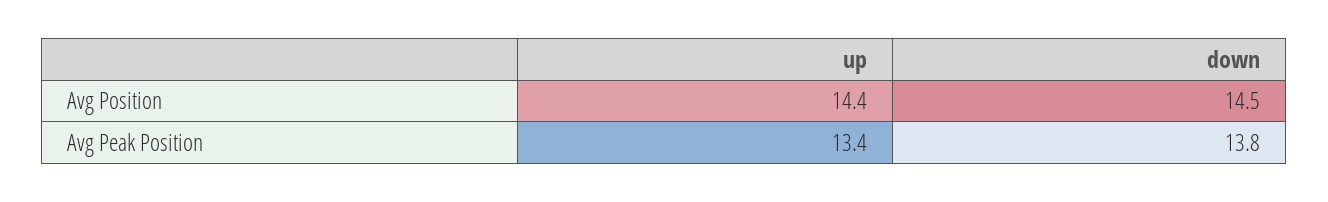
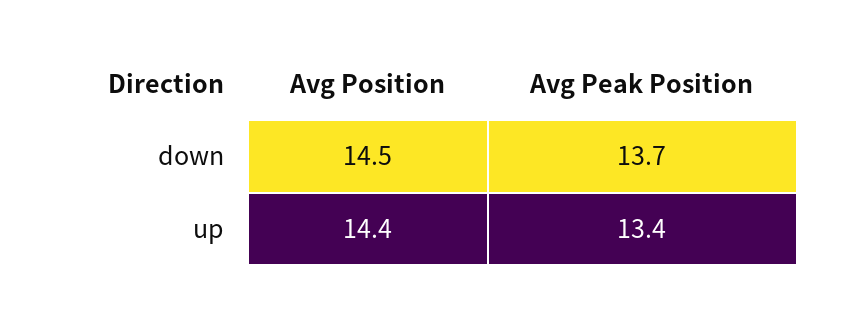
  {
    "up": {
      "Avg Position": 14.4,
      "Avg Peak Position": 13.4
    },
    "down": {
      "Avg Position": 14.5,
-     "Avg Peak Position": 13.8
+     "Avg Peak Position": 13.7
    }
  }

